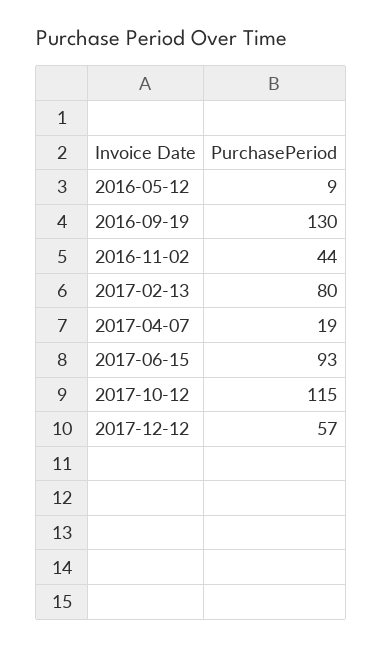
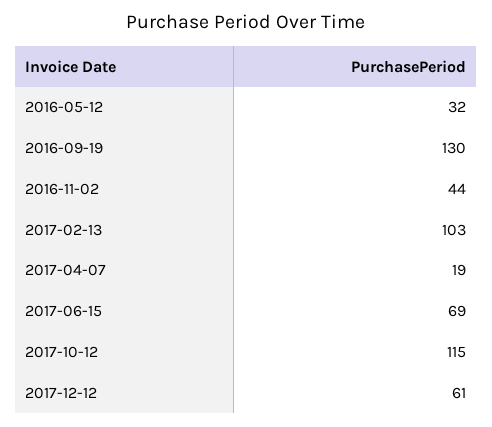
  {
-   "2016-05-12": 9,
+   "2016-05-12": 32,
    "2016-09-19": 130,
    "2016-11-02": 44,
-   "2017-02-13": 80,
+   "2017-02-13": 103,
    "2017-04-07": 19,
-   "2017-06-15": 93,
+   "2017-06-15": 69,
    "2017-10-12": 115,
-   "2017-12-12": 57
+   "2017-12-12": 61
  }

